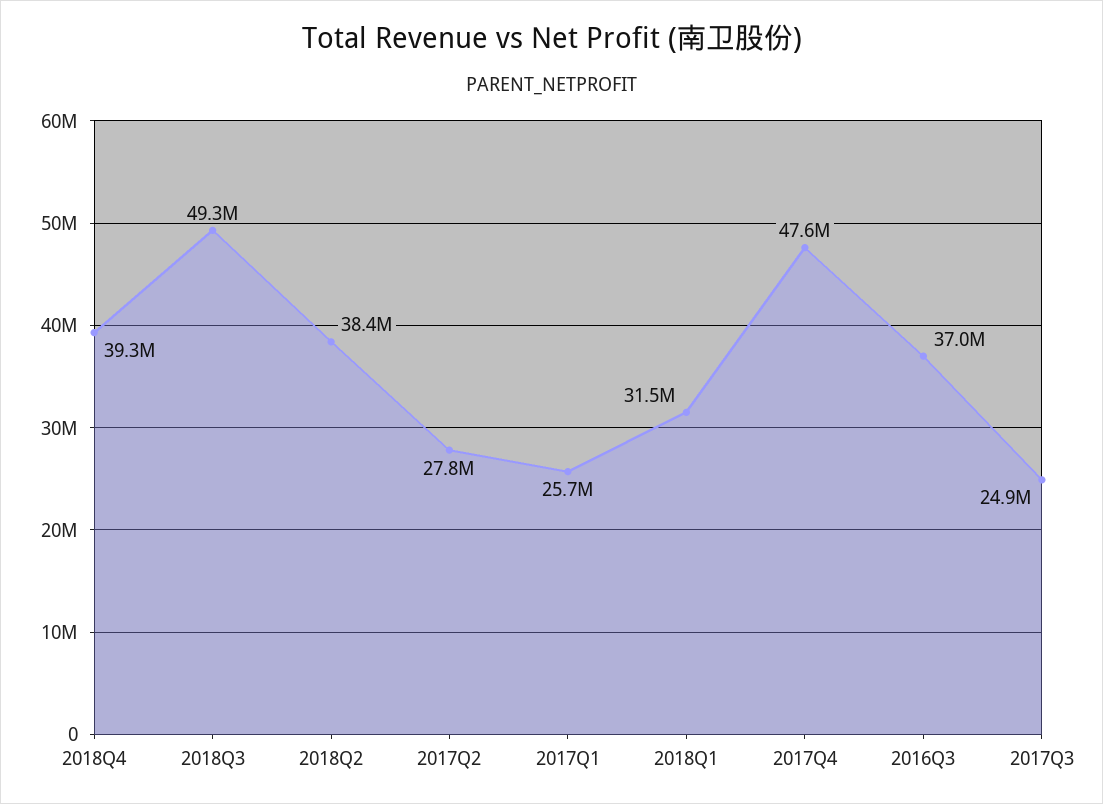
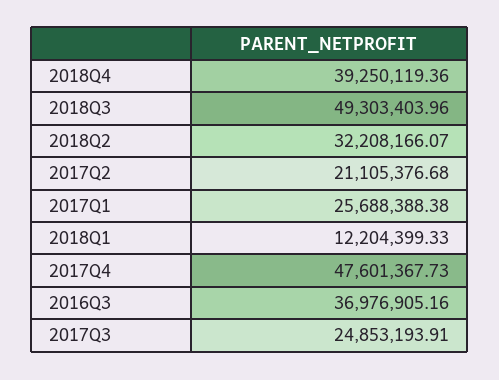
  {
    "2018Q4": 39250119.36,
    "2018Q3": 49303403.96,
-   "2018Q2": 38400000,
+   "2018Q2": 32208166.07,
-   "2017Q2": 27800000,
+   "2017Q2": 21105376.68,
    "2017Q1": 25688388.38,
-   "2018Q1": 31500000,
+   "2018Q1": 12204399.33,
    "2017Q4": 47601367.73,
    "2016Q3": 36976905.16,
    "2017Q3": 24853193.91
  }

